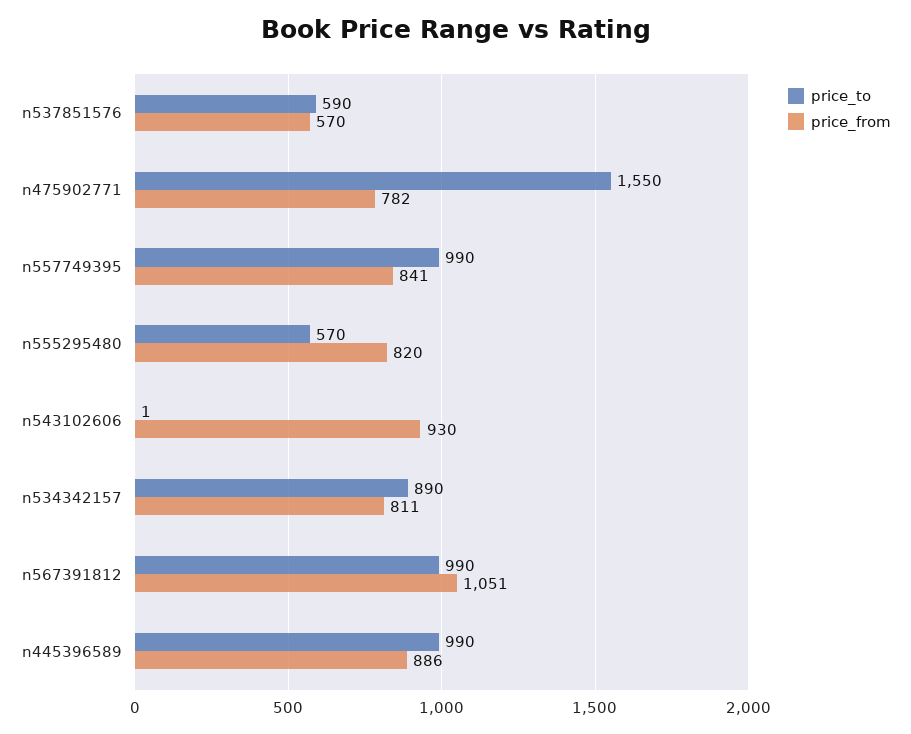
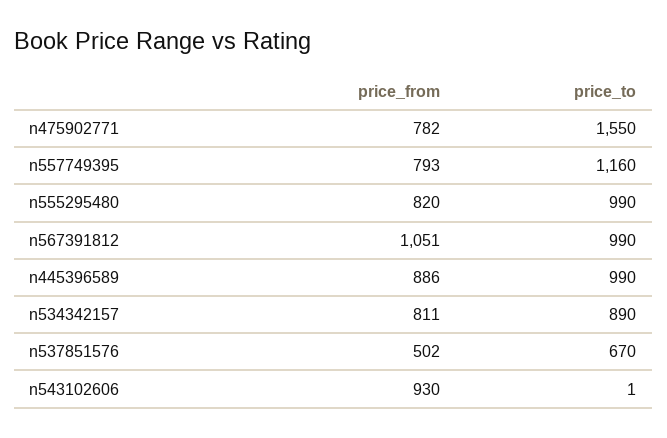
  {
    "price_to": {
-     "n537851576": 590,
+     "n537851576": 670,
      "n475902771": 1550,
-     "n557749395": 990,
+     "n557749395": 1160,
-     "n555295480": 570,
+     "n555295480": 990,
      "n543102606": 1,
      "n534342157": 890,
      "n567391812": 990,
      "n445396589": 990
    },
    "price_from": {
-     "n537851576": 570,
+     "n537851576": 502,
      "n475902771": 782,
-     "n557749395": 841,
+     "n557749395": 793,
      "n555295480": 820,
      "n543102606": 930,
      "n534342157": 811,
      "n567391812": 1051,
      "n445396589": 886
    }
  }

